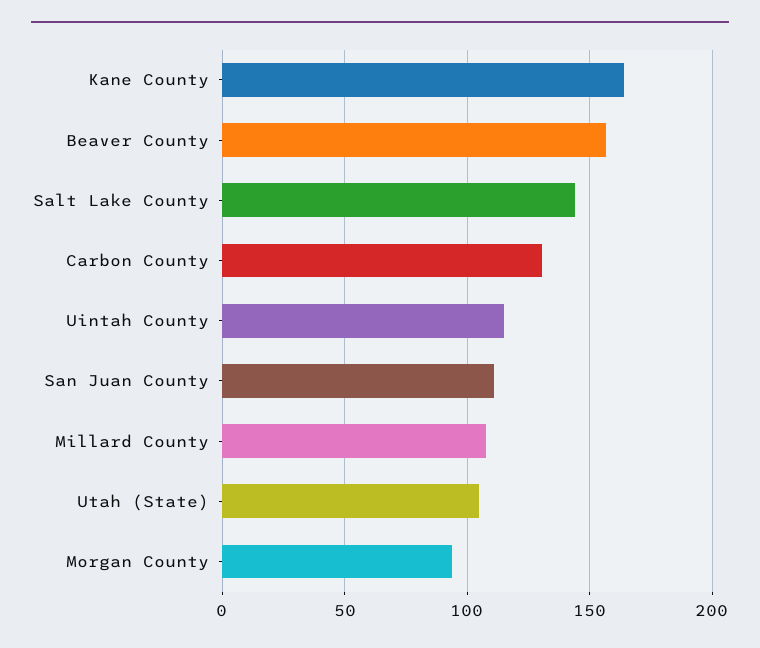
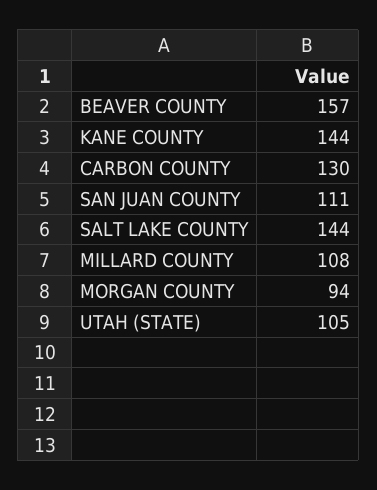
  {
-   "Kane County": 165,
+   "Kane County": 144,
    "Beaver County": 157,
    "Salt Lake County": 144,
    "Carbon County": 130,
-   "Uintah County": 115,
    "San Juan County": 111,
    "Millard County": 108,
    "Utah (State)": 105,
    "Morgan County": 94
  }

